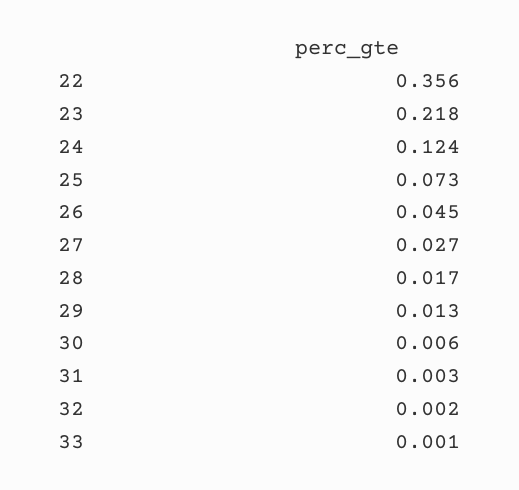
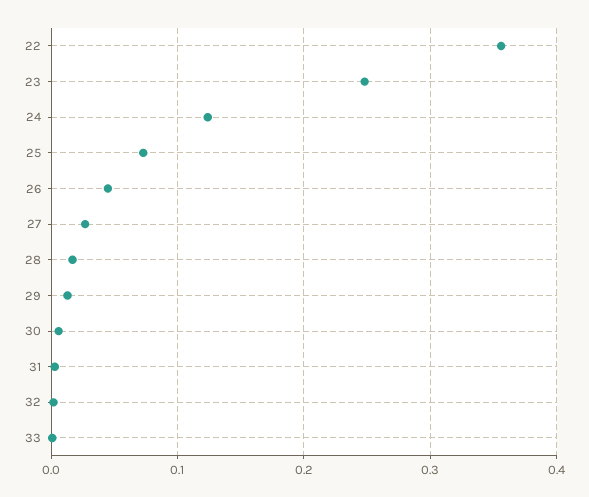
  {
    "22": 0.356,
-   "23": 0.218,
+   "23": 0.25,
    "24": 0.124,
    "25": 0.073,
    "26": 0.045,
    "27": 0.027,
    "28": 0.017,
    "29": 0.013,
    "30": 0.006,
    "31": 0.003,
    "32": 0.002,
    "33": 0.001
  }

